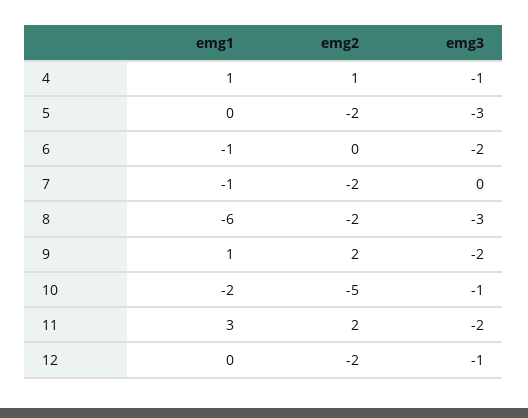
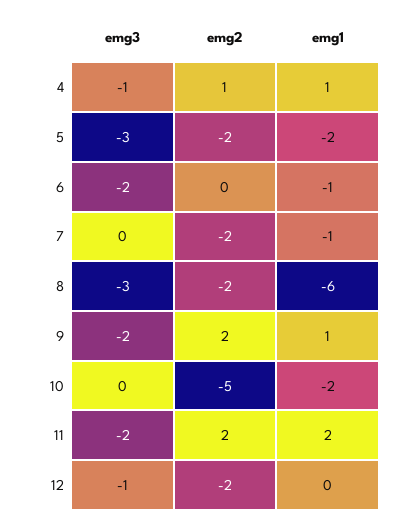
  {
    "emg1": {
      "4": 1,
-     "5": 0,
+     "5": -2,
      "6": -1,
      "7": -1,
      "8": -6,
      "9": 1,
      "10": -2,
-     "11": 3,
+     "11": 2,
      "12": 0
    },
    "emg2": {
      "4": 1,
      "5": -2,
      "6": 0,
      "7": -2,
      "8": -2,
      "9": 2,
      "10": -5,
      "11": 2,
      "12": -2
    },
    "emg3": {
      "4": -1,
      "5": -3,
      "6": -2,
      "7": 0,
      "8": -3,
      "9": -2,
-     "10": -1,
+     "10": 0,
      "11": -2,
      "12": -1
    }
  }

